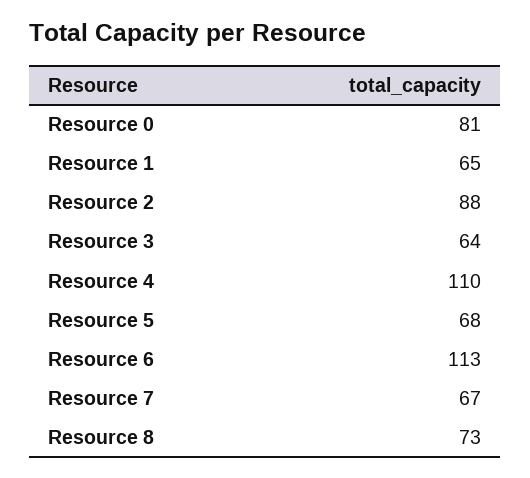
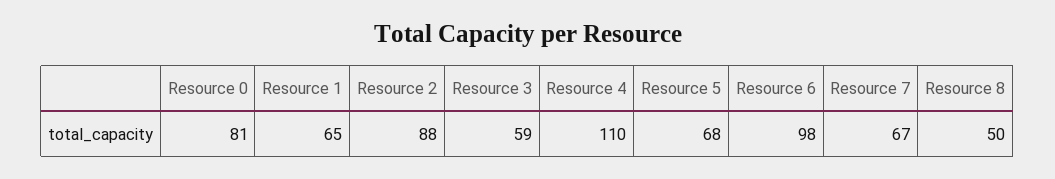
  {
    "Resource 0": 81,
    "Resource 1": 65,
    "Resource 2": 88,
-   "Resource 3": 64,
+   "Resource 3": 59,
    "Resource 4": 110,
    "Resource 5": 68,
-   "Resource 6": 113,
+   "Resource 6": 98,
    "Resource 7": 67,
-   "Resource 8": 73
+   "Resource 8": 50
  }

